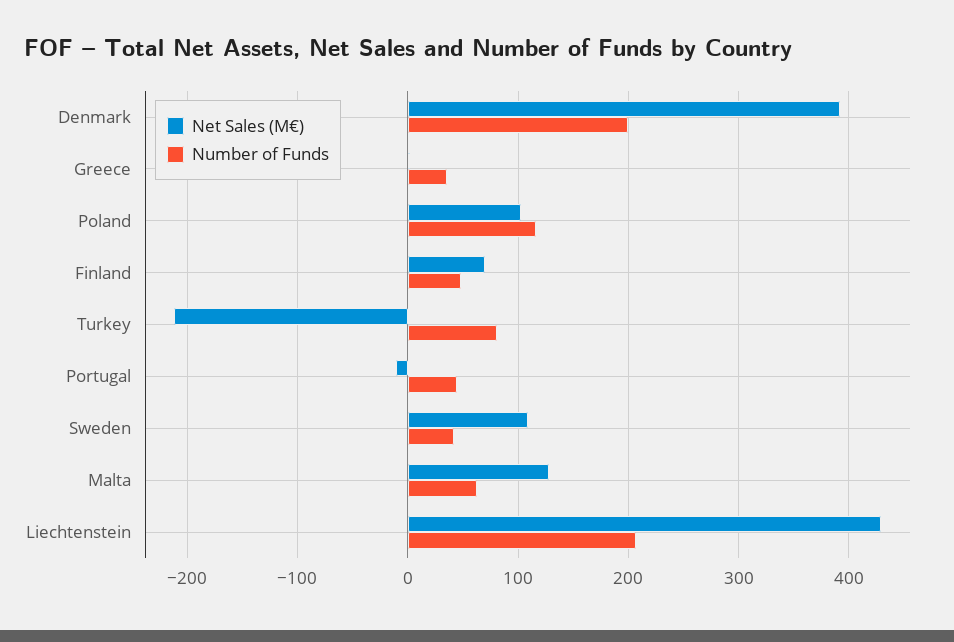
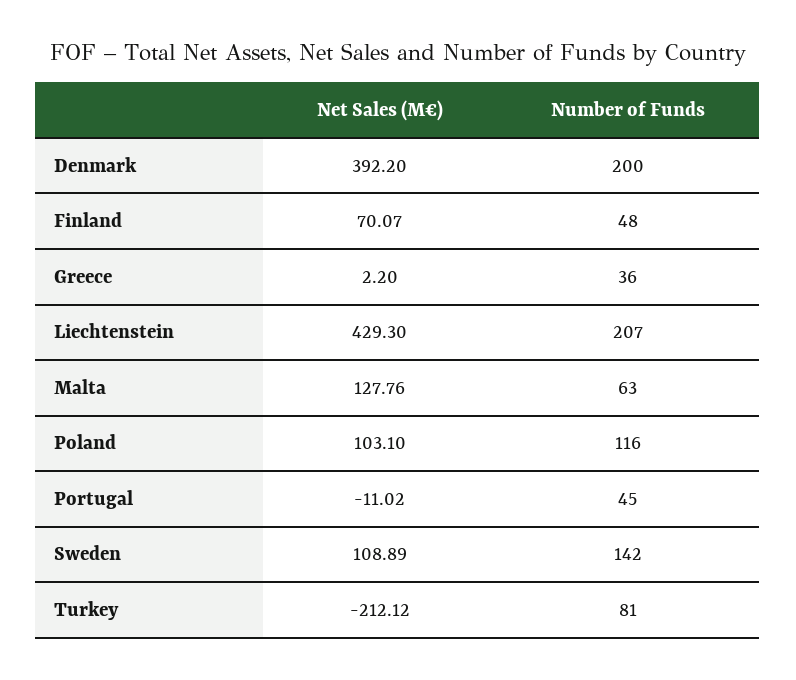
  {
    "Net Sales (M€)": {
      "Denmark": 392.2,
      "Greece": 2.2,
      "Poland": 103.1,
      "Finland": 70.07,
      "Turkey": -212.12,
      "Portugal": -11.02,
      "Sweden": 108.89,
      "Malta": 127.76,
      "Liechtenstein": 429.3
    },
    "Number of Funds": {
      "Denmark": 200,
      "Greece": 36,
      "Poland": 116,
      "Finland": 48,
      "Turkey": 81,
      "Portugal": 45,
-     "Sweden": 40,
+     "Sweden": 142,
      "Malta": 63,
      "Liechtenstein": 207
    }
  }

